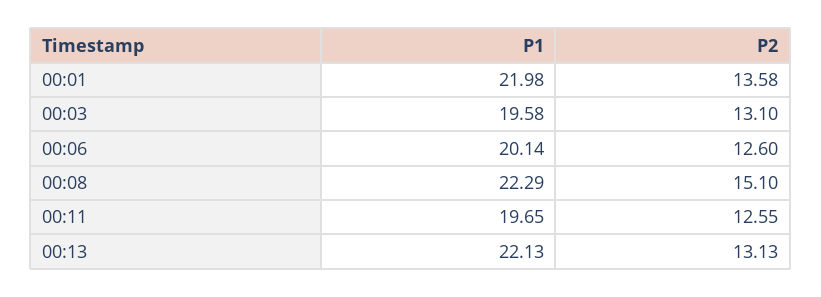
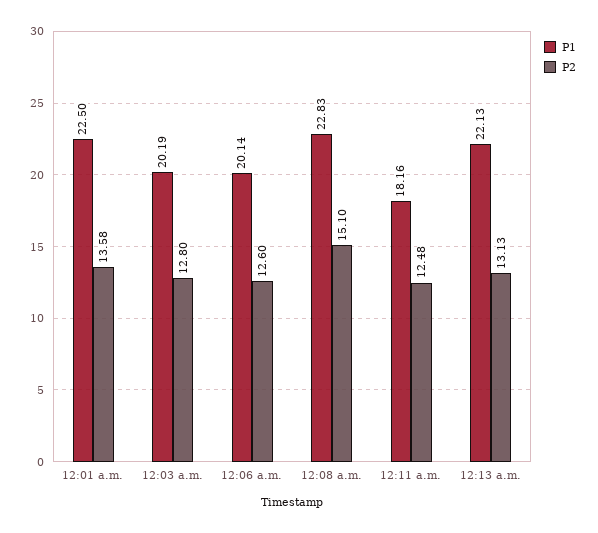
  {
    "P1": {
-     "00:01": 21.98,
+     "00:01": 22.5,
-     "00:03": 19.58,
+     "00:03": 20.19,
      "00:06": 20.14,
-     "00:08": 22.29,
+     "00:08": 22.83,
-     "00:11": 19.65,
+     "00:11": 18.16,
      "00:13": 22.13
    },
    "P2": {
      "00:01": 13.58,
-     "00:03": 13.1,
+     "00:03": 12.8,
      "00:06": 12.6,
      "00:08": 15.1,
-     "00:11": 12.55,
+     "00:11": 12.48,
      "00:13": 13.13
    }
  }

